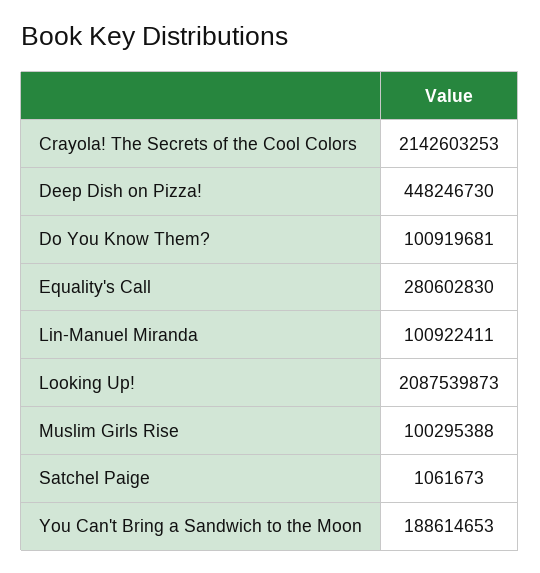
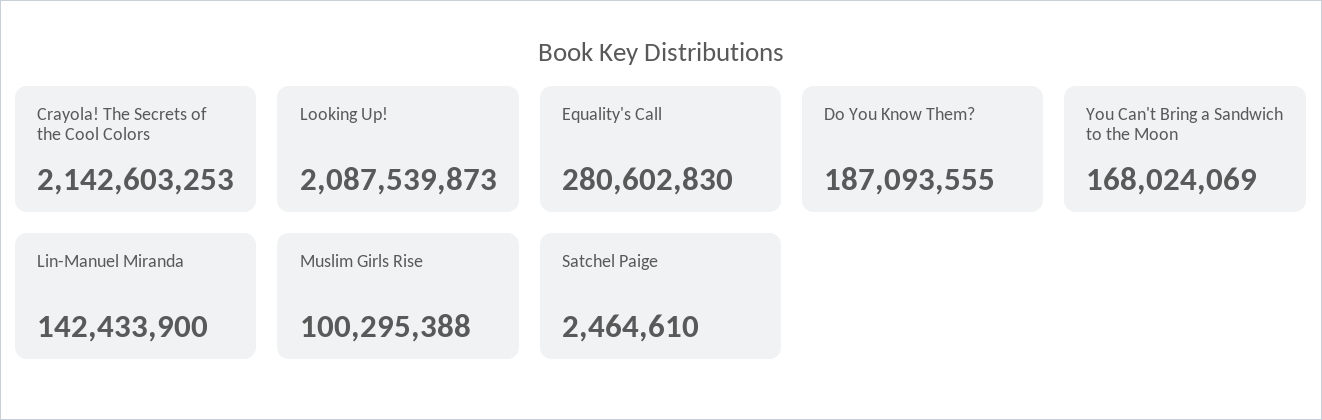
  {
    "Crayola! The Secrets of the Cool Colors": 2142603253,
-   "Deep Dish on Pizza!": 448246730,
-   "Do You Know Them?": 100919681,
+   "Do You Know Them?": 187093555,
    "Equality's Call": 280602830,
-   "Lin-Manuel Miranda": 100922411,
+   "Lin-Manuel Miranda": 142433900,
    "Looking Up!": 2087539873,
    "Muslim Girls Rise": 100295388,
-   "Satchel Paige": 1061673,
+   "Satchel Paige": 2464610,
-   "You Can't Bring a Sandwich to the Moon": 188614653
+   "You Can't Bring a Sandwich to the Moon": 168024069
  }

